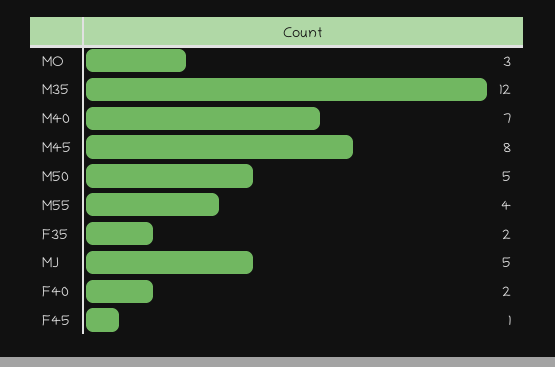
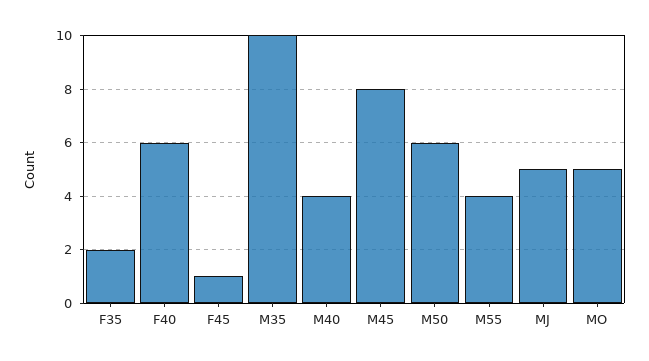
  {
-   "MO": 3,
+   "MO": 5,
-   "M35": 12,
+   "M35": 10,
-   "M40": 7,
+   "M40": 4,
    "M45": 8,
-   "M50": 5,
+   "M50": 6,
    "M55": 4,
    "F35": 2,
    "MJ": 5,
-   "F40": 2,
+   "F40": 6,
    "F45": 1
  }

